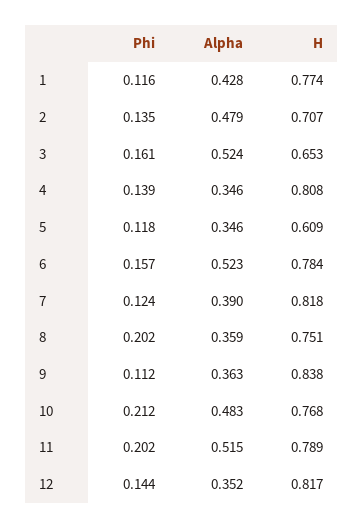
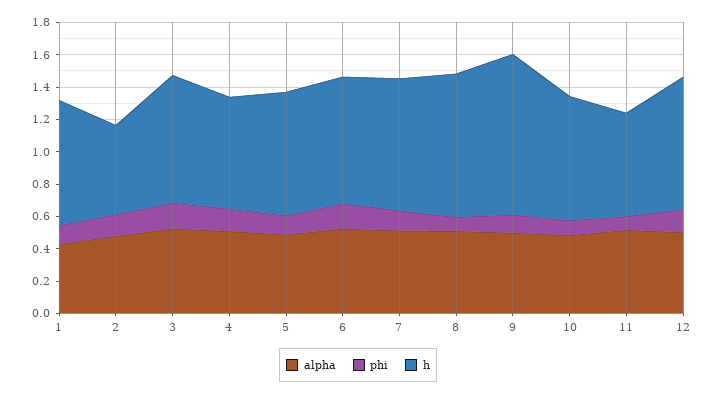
  {
    "Phi": {
      "1": 0.116,
      "2": 0.135,
      "3": 0.161,
      "4": 0.139,
      "5": 0.118,
      "6": 0.157,
      "7": 0.124,
-     "8": 0.202,
+     "8": 0.1,
      "9": 0.112,
-     "10": 0.212,
+     "10": 0.1,
-     "11": 0.202,
+     "11": 0.1,
      "12": 0.144
    },
    "Alpha": {
      "1": 0.428,
      "2": 0.479,
      "3": 0.524,
-     "4": 0.346,
+     "4": 0.5,
-     "5": 0.346,
+     "5": 0.5,
      "6": 0.523,
-     "7": 0.39,
+     "7": 0.5,
-     "8": 0.359,
+     "8": 0.5,
-     "9": 0.363,
+     "9": 0.5,
      "10": 0.483,
      "11": 0.515,
-     "12": 0.352
+     "12": 0.5
    },
    "H": {
      "1": 0.774,
-     "2": 0.707,
+     "2": 0.55,
-     "3": 0.653,
+     "3": 0.8,
-     "4": 0.808,
+     "4": 0.7,
-     "5": 0.609,
+     "5": 0.75,
      "6": 0.784,
      "7": 0.818,
-     "8": 0.751,
+     "8": 0.9,
-     "9": 0.838,
+     "9": 1,
      "10": 0.768,
-     "11": 0.789,
+     "11": 0.65,
      "12": 0.817
    }
  }

